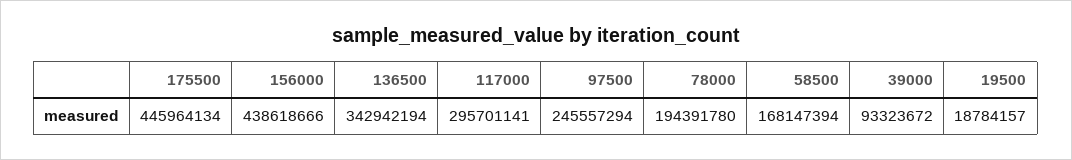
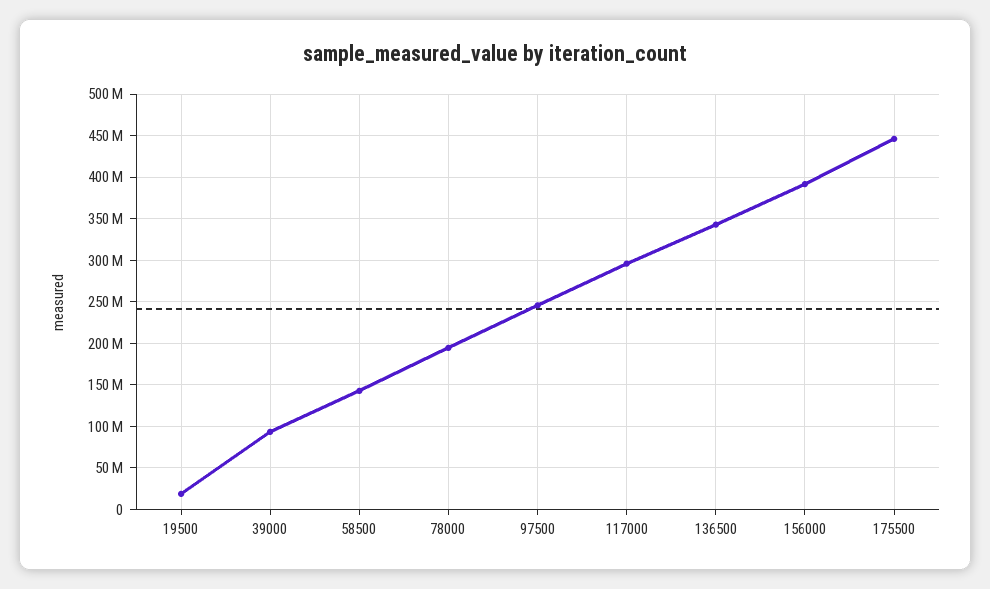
  {
    "175500": 445964134,
-   "156000": 438618666,
+   "156000": 390000000,
    "136500": 342942194,
    "117000": 295701141,
    "97500": 245557294,
    "78000": 194391780,
-   "58500": 168147394,
+   "58500": 140000000,
    "39000": 93323672,
    "19500": 18784157
  }

